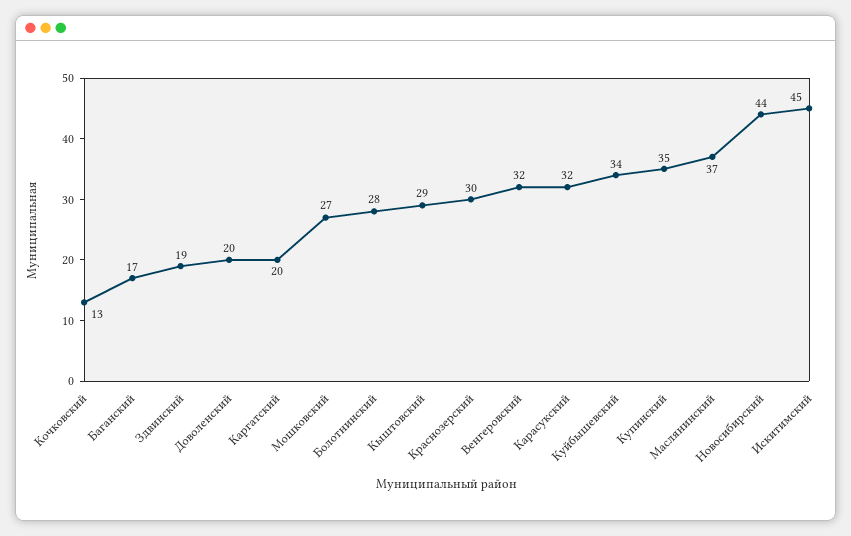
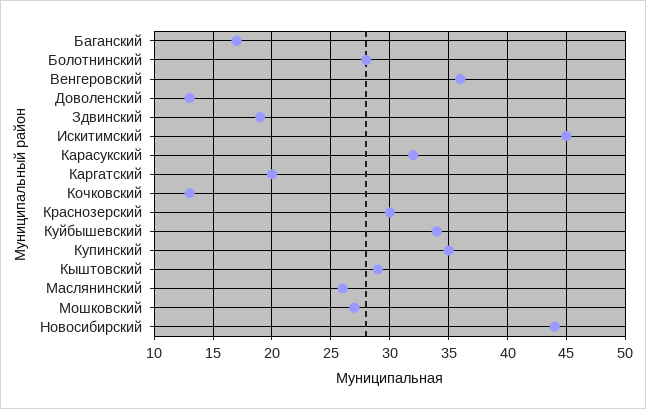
  {
    "Кочковский": 13,
    "Баганский": 17,
    "Здвинский": 19,
-   "Доволенский": 20,
+   "Доволенский": 13,
    "Каргатский": 20,
    "Мошковский": 27,
    "Болотнинский": 28,
    "Кыштовский": 29,
    "Краснозерский": 30,
-   "Венгеровский": 32,
+   "Венгеровский": 36,
    "Карасукский": 32,
    "Куйбышевский": 34,
    "Купинский": 35,
-   "Маслянинский": 37,
+   "Маслянинский": 26,
    "Новосибирский": 44,
    "Искитимский": 45
  }

